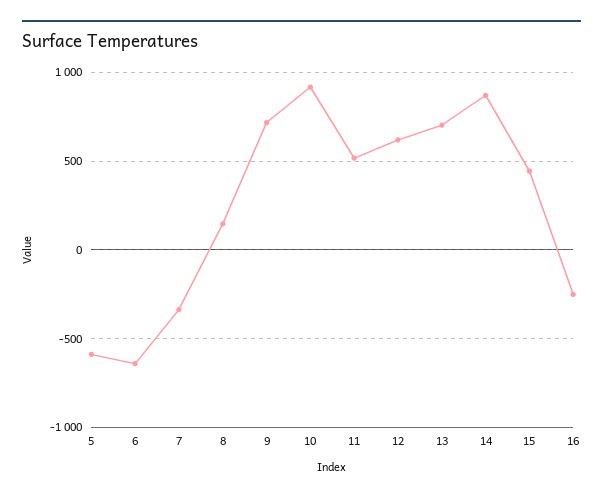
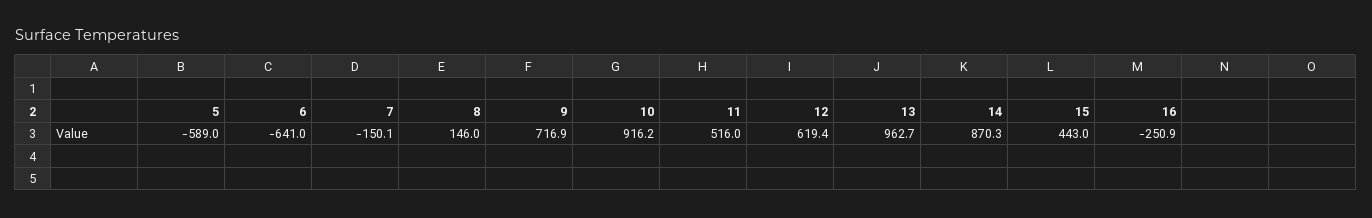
  {
    "5": -589,
    "6": -641,
-   "7": -350,
+   "7": -150.1,
    "8": 146,
    "9": 716.9,
    "10": 916.2,
    "11": 516,
    "12": 619.4,
-   "13": 700,
+   "13": 962.7,
    "14": 870.3,
    "15": 443,
    "16": -250.9
  }

